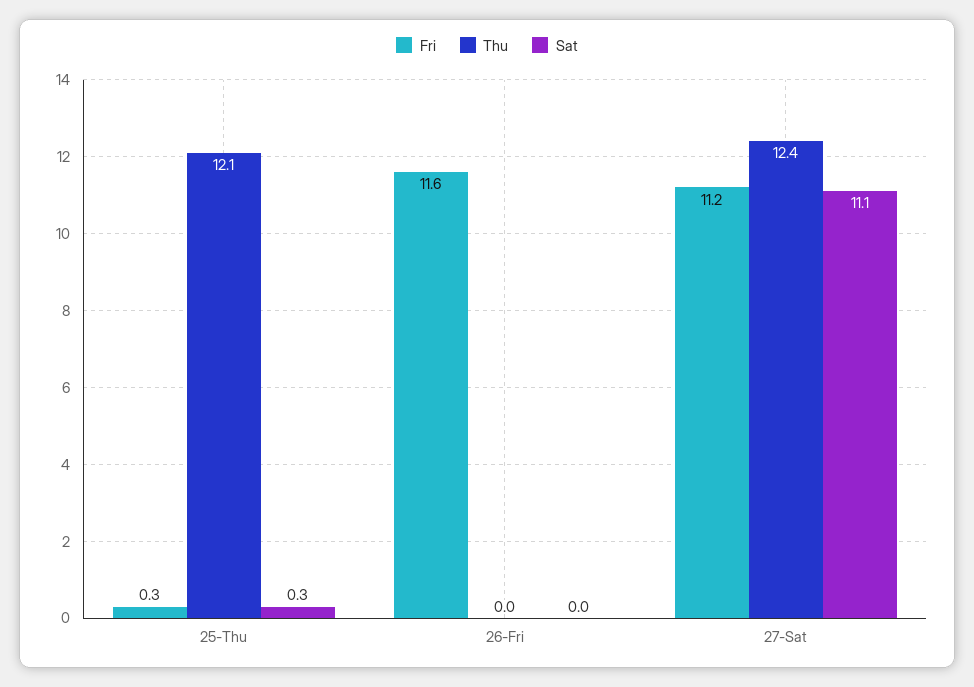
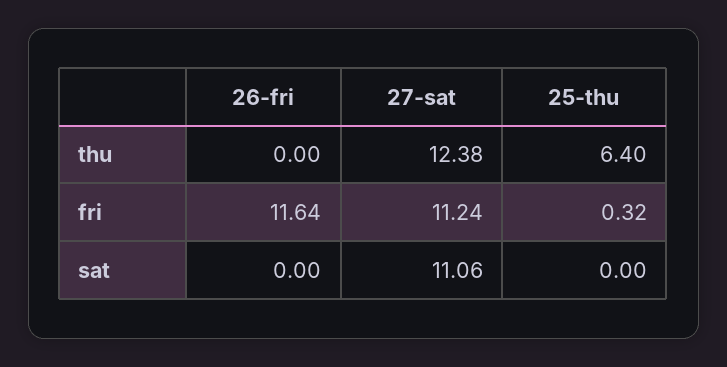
  {
    "Fri": {
      "25-Thu": 0.32,
      "26-Fri": 11.64,
      "27-Sat": 11.24
    },
    "Thu": {
-     "25-Thu": 12.1,
+     "25-Thu": 6.4,
      "26-Fri": 0,
      "27-Sat": 12.38
    },
    "Sat": {
-     "25-Thu": 0.3,
+     "25-Thu": 0,
      "26-Fri": 0,
      "27-Sat": 11.06
    }
  }

